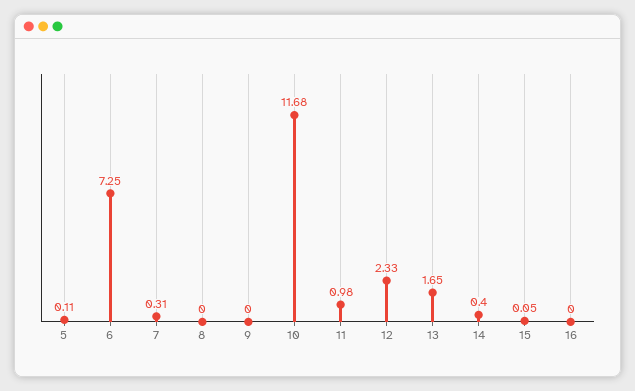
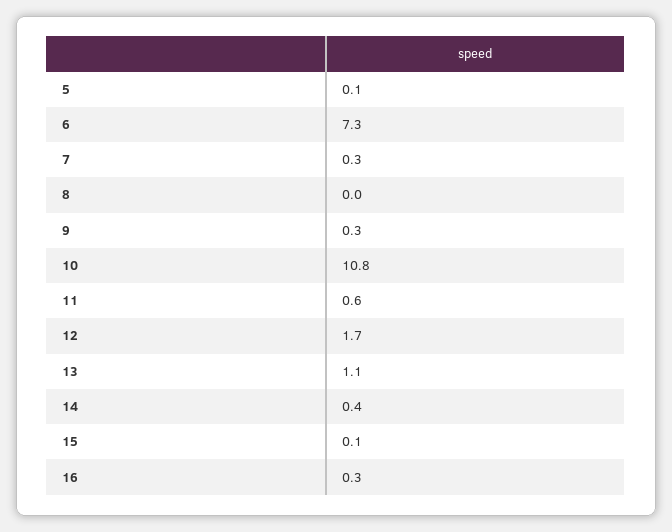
  {
    "5": 0.11,
    "6": 7.25,
    "7": 0.31,
    "8": 0,
-   "9": 0,
+   "9": 0.3,
-   "10": 11.68,
+   "10": 10.8,
-   "11": 0.98,
+   "11": 0.6,
-   "12": 2.33,
+   "12": 1.7,
-   "13": 1.65,
+   "13": 1.1,
    "14": 0.4,
    "15": 0.05,
-   "16": 0
+   "16": 0.3
  }

